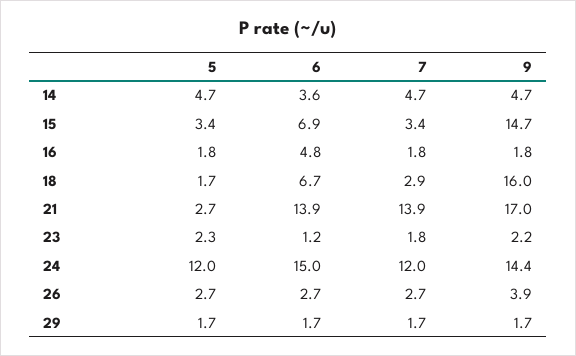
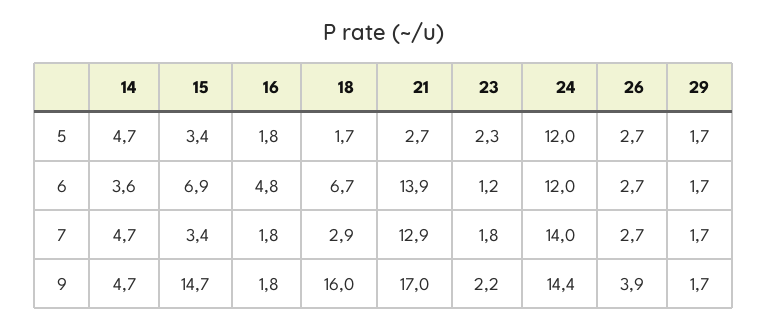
  {
    "5": {
      "14": 4.7,
      "15": 3.4,
      "16": 1.8,
      "18": 1.7,
      "21": 2.7,
      "23": 2.3,
      "24": 12,
      "26": 2.7,
      "29": 1.7
    },
    "6": {
      "14": 3.6,
      "15": 6.9,
      "16": 4.8,
      "18": 6.7,
      "21": 13.9,
      "23": 1.2,
-     "24": 15,
+     "24": 12,
      "26": 2.7,
      "29": 1.7
    },
    "7": {
      "14": 4.7,
      "15": 3.4,
      "16": 1.8,
      "18": 2.9,
-     "21": 13.9,
+     "21": 12.9,
      "23": 1.8,
-     "24": 12,
+     "24": 14,
      "26": 2.7,
      "29": 1.7
    },
    "9": {
      "14": 4.7,
      "15": 14.7,
      "16": 1.8,
      "18": 16,
      "21": 17,
      "23": 2.2,
      "24": 14.4,
      "26": 3.9,
      "29": 1.7
    }
  }

